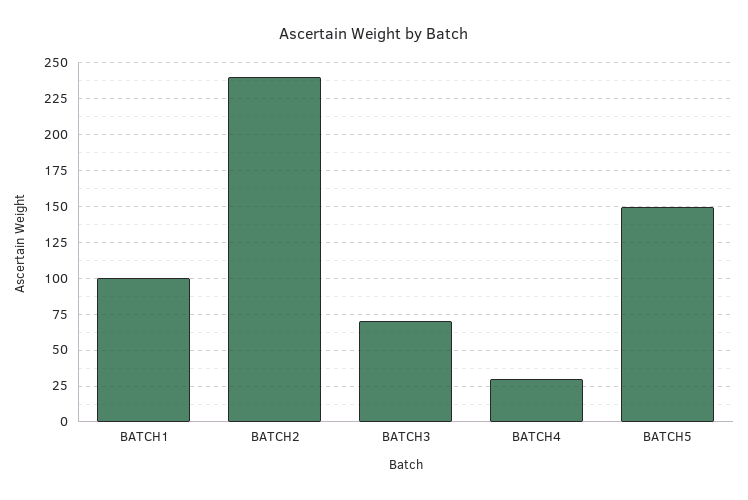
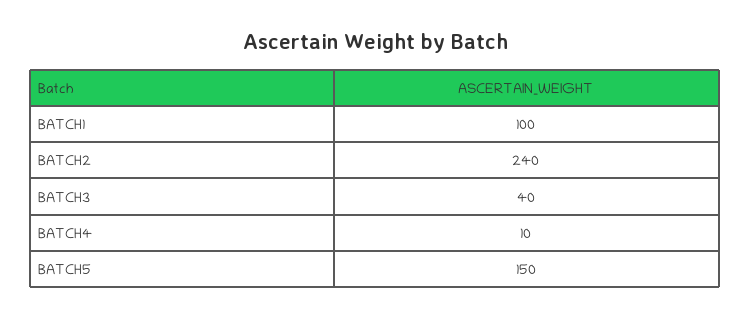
  {
    "BATCH1": 100,
    "BATCH2": 240,
-   "BATCH3": 70,
+   "BATCH3": 40,
-   "BATCH4": 30,
+   "BATCH4": 10,
    "BATCH5": 150
  }

